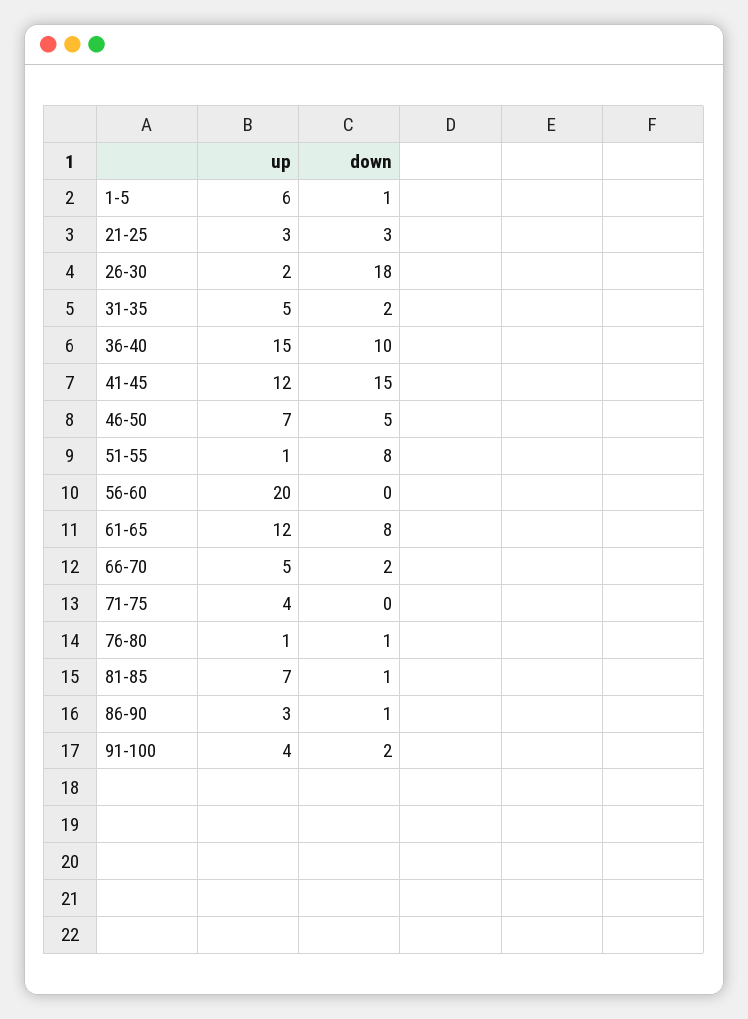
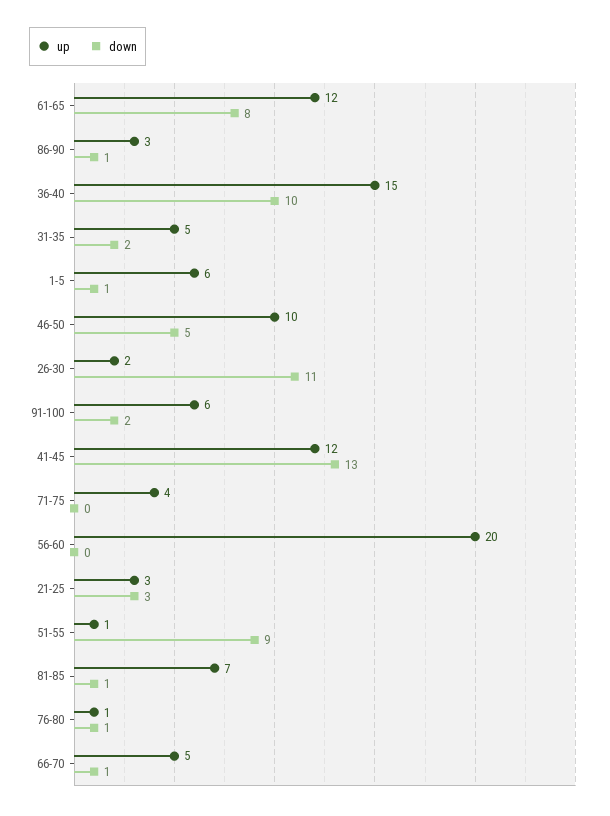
  {
    "up": {
      "1-5": 6,
      "21-25": 3,
      "26-30": 2,
      "31-35": 5,
      "36-40": 15,
      "41-45": 12,
-     "46-50": 7,
+     "46-50": 10,
      "51-55": 1,
      "56-60": 20,
      "61-65": 12,
      "66-70": 5,
      "71-75": 4,
      "76-80": 1,
      "81-85": 7,
      "86-90": 3,
-     "91-100": 4
+     "91-100": 6
    },
    "down": {
      "1-5": 1,
      "21-25": 3,
-     "26-30": 18,
+     "26-30": 11,
      "31-35": 2,
      "36-40": 10,
-     "41-45": 15,
+     "41-45": 13,
      "46-50": 5,
-     "51-55": 8,
+     "51-55": 9,
      "56-60": 0,
      "61-65": 8,
-     "66-70": 2,
+     "66-70": 1,
      "71-75": 0,
      "76-80": 1,
      "81-85": 1,
      "86-90": 1,
      "91-100": 2
    }
  }

